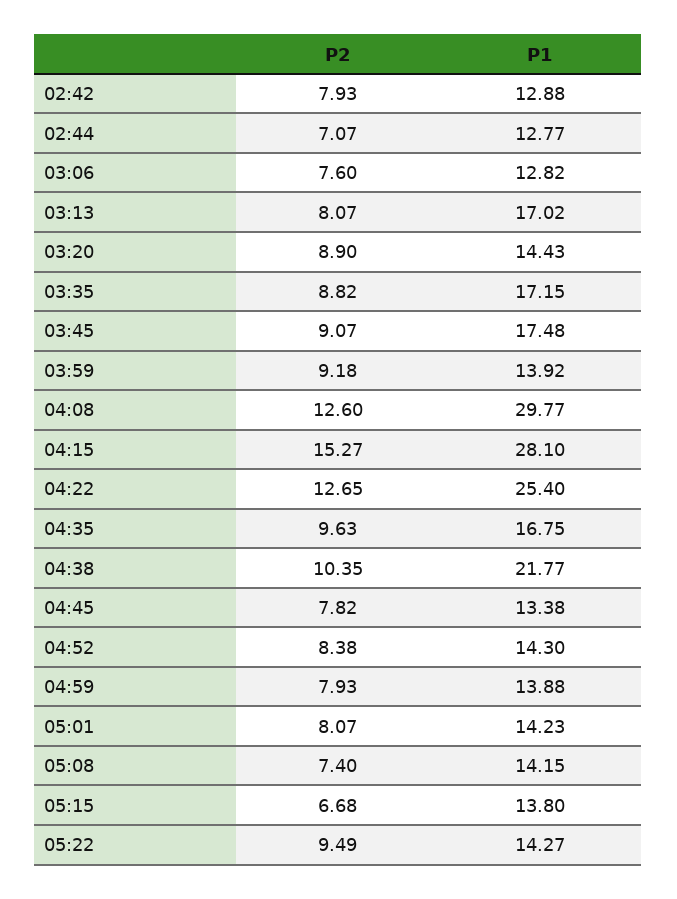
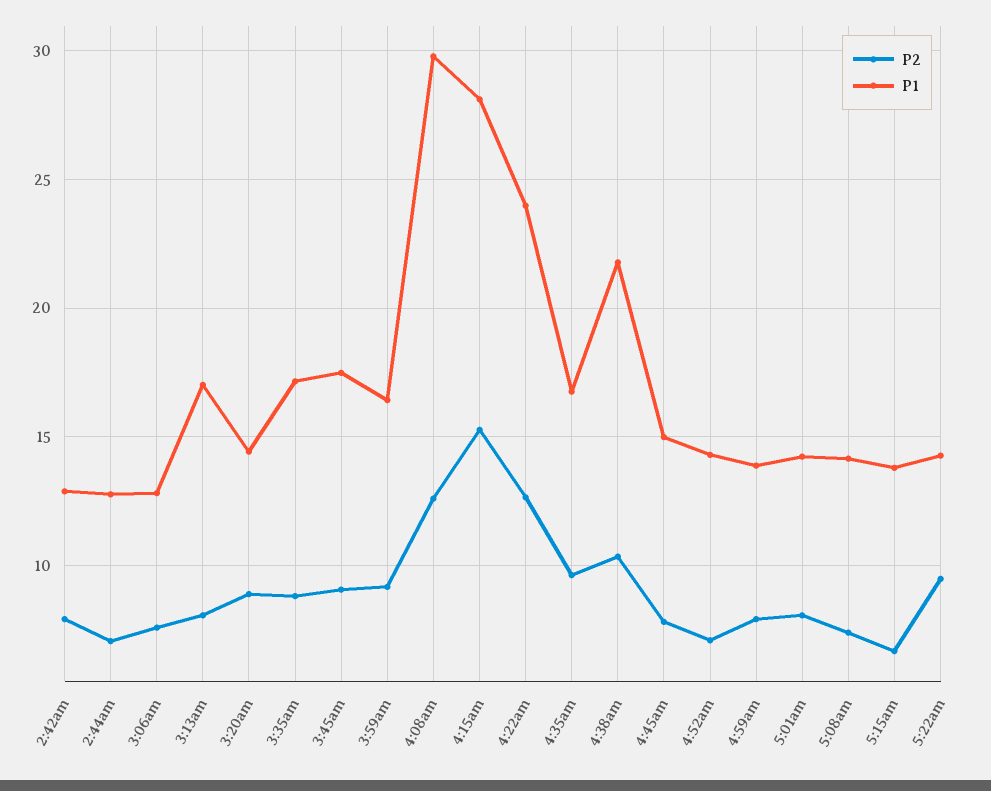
  {
    "P2": {
      "02:42": 7.93,
      "02:44": 7.07,
      "03:06": 7.6,
      "03:13": 8.07,
      "03:20": 8.9,
      "03:35": 8.82,
      "03:45": 9.07,
      "03:59": 9.18,
      "04:08": 12.6,
      "04:15": 15.27,
      "04:22": 12.65,
      "04:35": 9.63,
      "04:38": 10.35,
      "04:45": 7.82,
-     "04:52": 8.38,
+     "04:52": 7,
      "04:59": 7.93,
      "05:01": 8.07,
      "05:08": 7.4,
      "05:15": 6.68,
      "05:22": 9.49
    },
    "P1": {
      "02:42": 12.88,
      "02:44": 12.77,
      "03:06": 12.82,
      "03:13": 17.02,
      "03:20": 14.43,
      "03:35": 17.15,
      "03:45": 17.48,
-     "03:59": 13.92,
+     "03:59": 16.5,
      "04:08": 29.77,
      "04:15": 28.1,
-     "04:22": 25.4,
+     "04:22": 24,
      "04:35": 16.75,
      "04:38": 21.77,
-     "04:45": 13.38,
+     "04:45": 15,
      "04:52": 14.3,
      "04:59": 13.88,
      "05:01": 14.23,
      "05:08": 14.15,
      "05:15": 13.8,
      "05:22": 14.27
    }
  }

